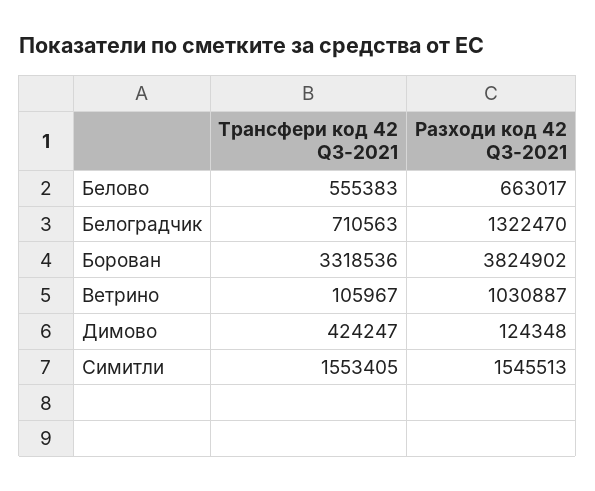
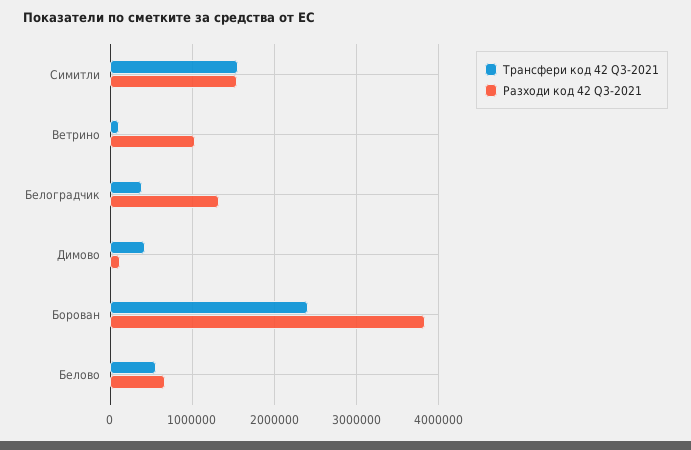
  {
    "Трансфери код 42 Q3-2021": {
      "Белово": 555383,
-     "Белоградчик": 710563,
+     "Белоградчик": 400000,
-     "Борован": 3318536,
+     "Борован": 2400000,
      "Ветрино": 105967,
      "Димово": 424247,
      "Симитли": 1553405
    },
    "Разходи код 42 Q3-2021": {
      "Белово": 663017,
      "Белоградчик": 1322470,
      "Борован": 3824902,
      "Ветрино": 1030887,
      "Димово": 124348,
      "Симитли": 1545513
    }
  }

